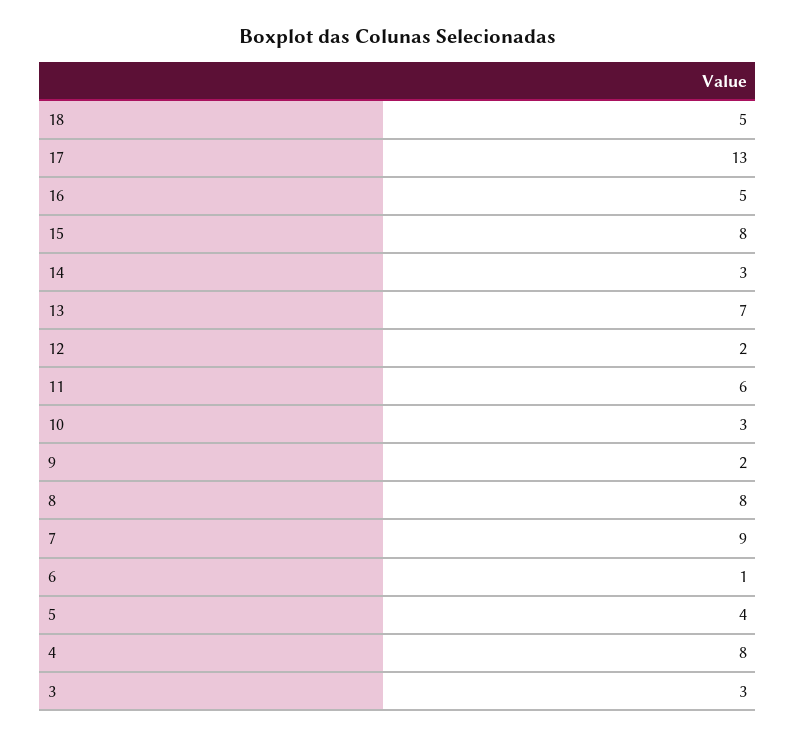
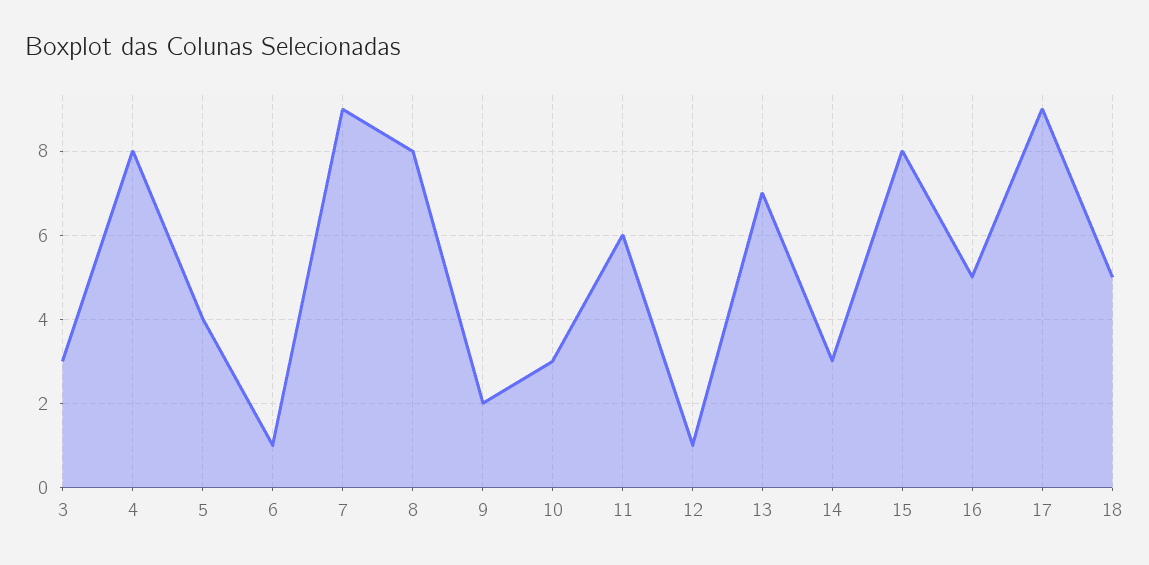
  {
    "18": 5,
-   "17": 13,
+   "17": 9,
    "16": 5,
    "15": 8,
    "14": 3,
    "13": 7,
-   "12": 2,
+   "12": 1,
    "11": 6,
    "10": 3,
    "9": 2,
    "8": 8,
    "7": 9,
    "6": 1,
    "5": 4,
    "4": 8,
    "3": 3
  }

